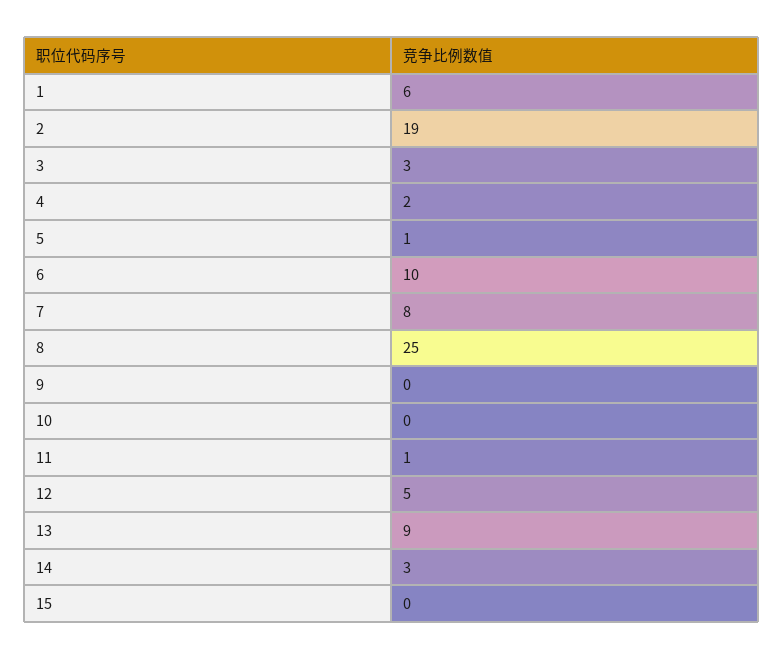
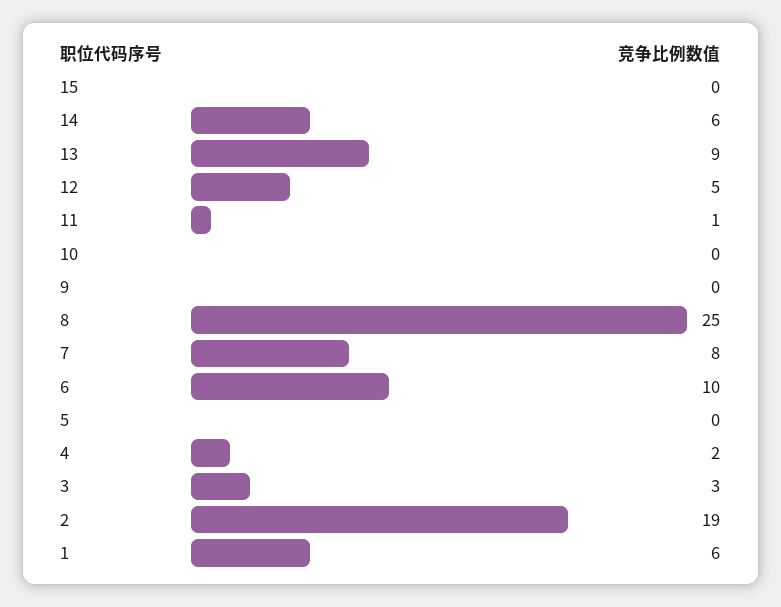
  {
    "1": 6,
    "2": 19,
    "3": 3,
    "4": 2,
-   "5": 1,
+   "5": 0,
    "6": 10,
    "7": 8,
    "8": 25,
    "9": 0,
    "10": 0,
    "11": 1,
    "12": 5,
    "13": 9,
-   "14": 3,
+   "14": 6,
    "15": 0
  }

